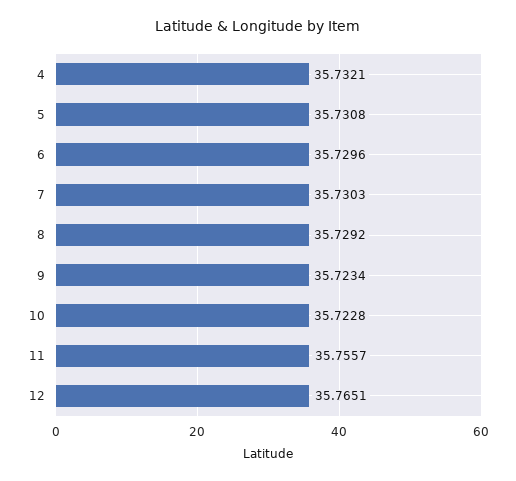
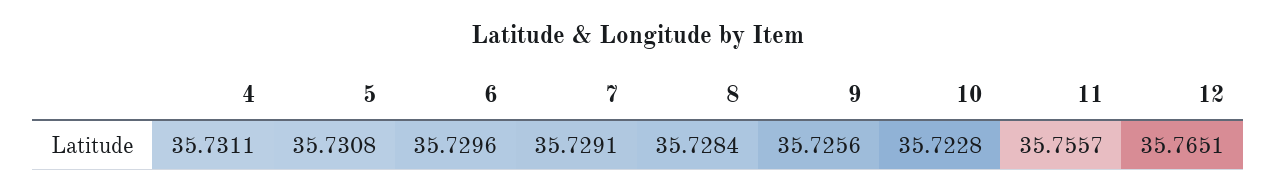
  {
-   "4": 35.7321,
+   "4": 35.7311,
    "5": 35.7308,
    "6": 35.7296,
-   "7": 35.7303,
+   "7": 35.7291,
-   "8": 35.7292,
+   "8": 35.7284,
-   "9": 35.7234,
+   "9": 35.7256,
    "10": 35.7228,
    "11": 35.7557,
    "12": 35.7651
  }

